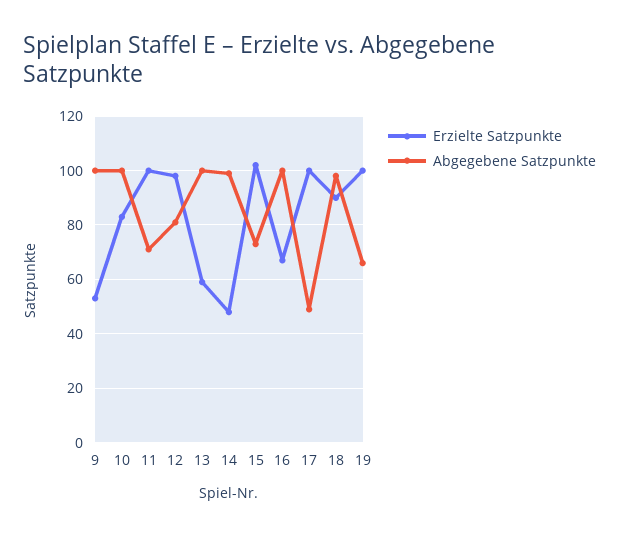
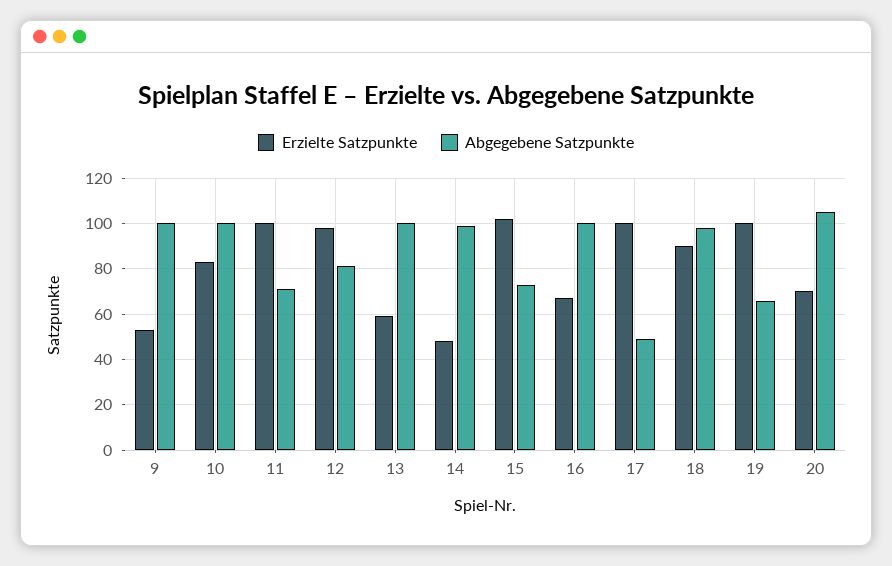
  {
    "Erzielte Satzpunkte": {
      "9": 55,
      "10": 85,
      "11": 100,
      "12": 100,
      "13": 60,
      "14": 50,
      "15": 100,
      "16": 65,
      "17": 100,
      "18": 90,
-     "19": 100
+     "19": 100,
+     "20": 70
    },
    "Abgegebene Satzpunkte": {
      "9": 100,
      "10": 100,
      "11": 70,
      "12": 80,
      "13": 100,
      "14": 100,
      "15": 75,
      "16": 100,
      "17": 50,
      "18": 100,
-     "19": 65
+     "19": 65,
+     "20": 105
    }
  }

